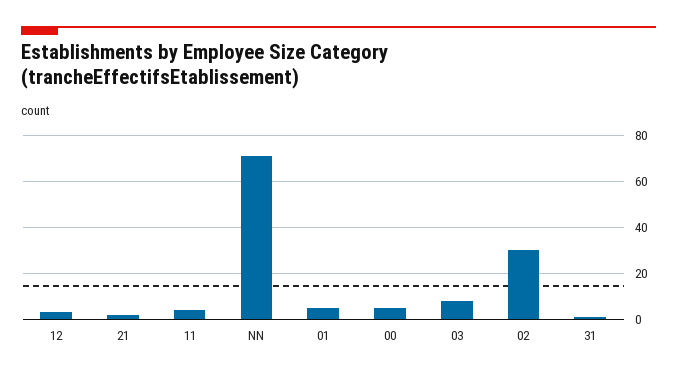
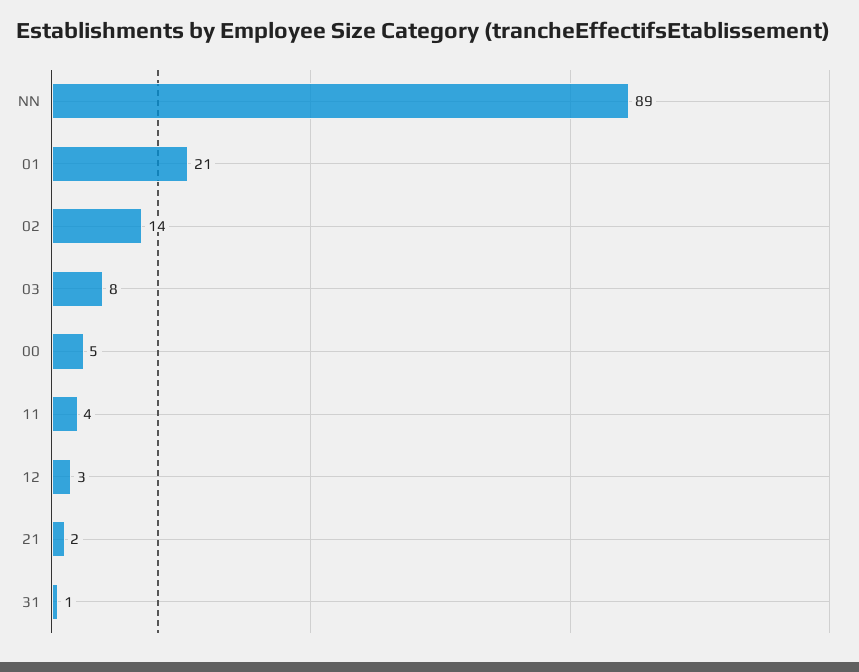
  {
    "12": 3,
    "21": 2,
    "11": 4,
-   "NN": 70,
+   "NN": 89,
-   "01": 5,
+   "01": 21,
    "00": 5,
    "03": 8,
-   "02": 30,
+   "02": 14,
    "31": 1
  }

